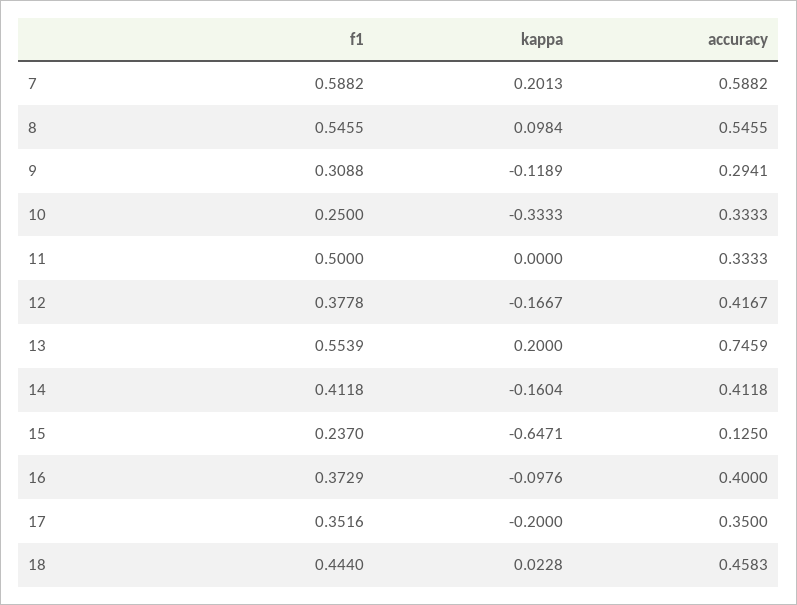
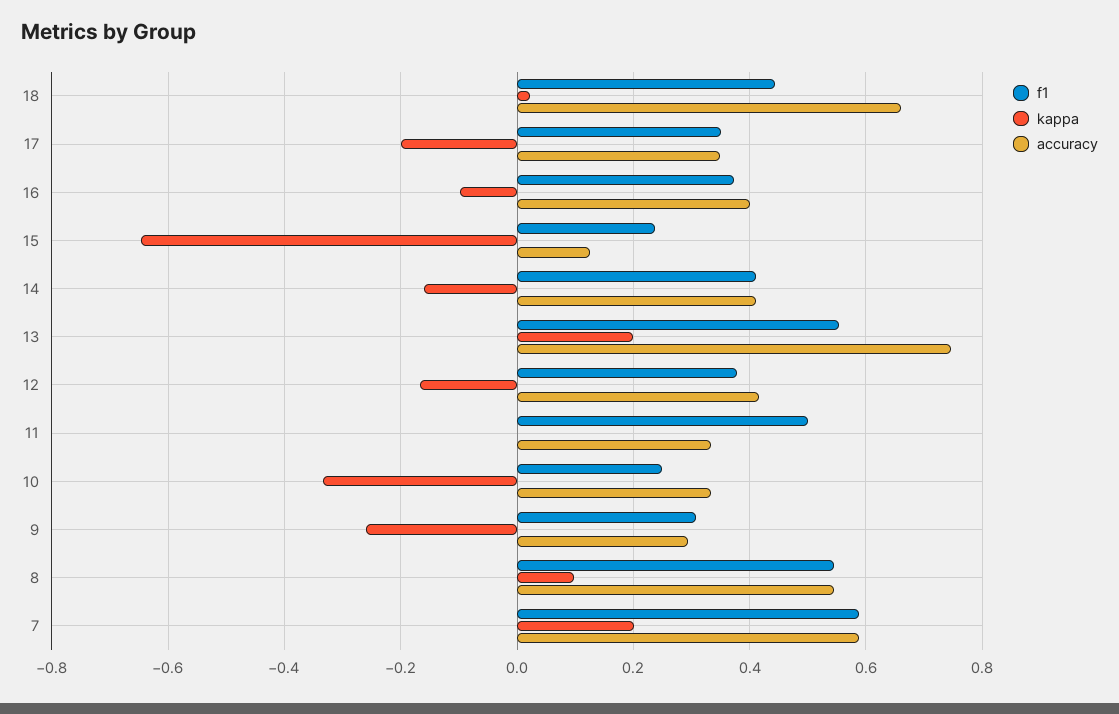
  {
    "f1": {
      "7": 0.5882,
      "8": 0.5455,
      "9": 0.3088,
      "10": 0.25,
      "11": 0.5,
      "12": 0.3778,
      "13": 0.5539,
      "14": 0.4118,
      "15": 0.237,
      "16": 0.3729,
      "17": 0.3516,
      "18": 0.444
    },
    "kappa": {
      "7": 0.2013,
      "8": 0.0984,
-     "9": -0.1189,
+     "9": -0.26,
      "10": -0.3333,
      "11": 0,
      "12": -0.1667,
      "13": 0.2,
      "14": -0.1604,
      "15": -0.6471,
      "16": -0.0976,
      "17": -0.2,
      "18": 0.0228
    },
    "accuracy": {
      "7": 0.5882,
      "8": 0.5455,
      "9": 0.2941,
      "10": 0.3333,
      "11": 0.3333,
      "12": 0.4167,
      "13": 0.7459,
      "14": 0.4118,
      "15": 0.125,
      "16": 0.4,
      "17": 0.35,
-     "18": 0.4583
+     "18": 0.66
    }
  }

